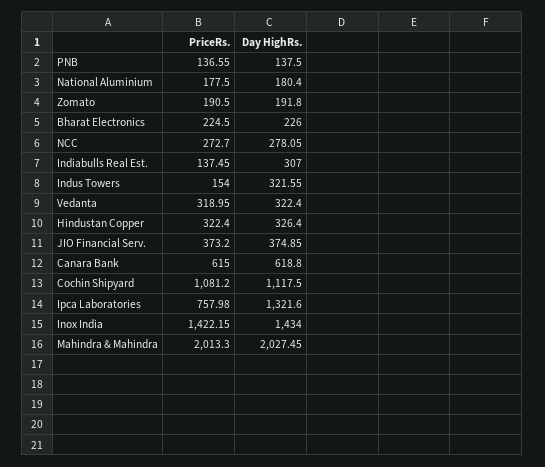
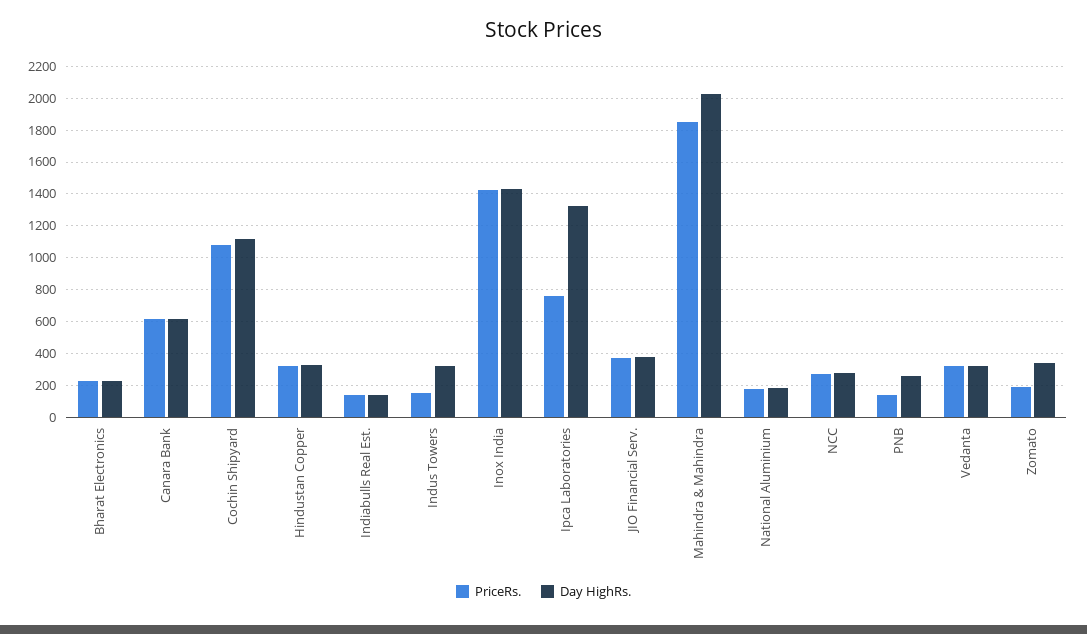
  {
    "PriceRs.": {
      "PNB": 136.55,
      "National Aluminium": 177.5,
      "Zomato": 190.5,
      "Bharat Electronics": 224.5,
      "NCC": 272.7,
      "Indiabulls Real Est.": 137.45,
      "Indus Towers": 154,
      "Vedanta": 318.95,
      "Hindustan Copper": 322.4,
      "JIO Financial Serv.": 373.2,
      "Canara Bank": 615,
      "Cochin Shipyard": 1081.2,
      "Ipca Laboratories": 757.98,
      "Inox India": 1422.15,
-     "Mahindra & Mahindra": 2013.3
+     "Mahindra & Mahindra": 1850
    },
    "Day HighRs.": {
-     "PNB": 137.5,
+     "PNB": 250,
      "National Aluminium": 180.4,
-     "Zomato": 191.8,
+     "Zomato": 350,
      "Bharat Electronics": 226,
      "NCC": 278.05,
-     "Indiabulls Real Est.": 307,
+     "Indiabulls Real Est.": 150,
      "Indus Towers": 321.55,
      "Vedanta": 322.4,
      "Hindustan Copper": 326.4,
      "JIO Financial Serv.": 374.85,
      "Canara Bank": 618.8,
      "Cochin Shipyard": 1117.5,
      "Ipca Laboratories": 1321.6,
      "Inox India": 1434,
      "Mahindra & Mahindra": 2027.45
    }
  }

